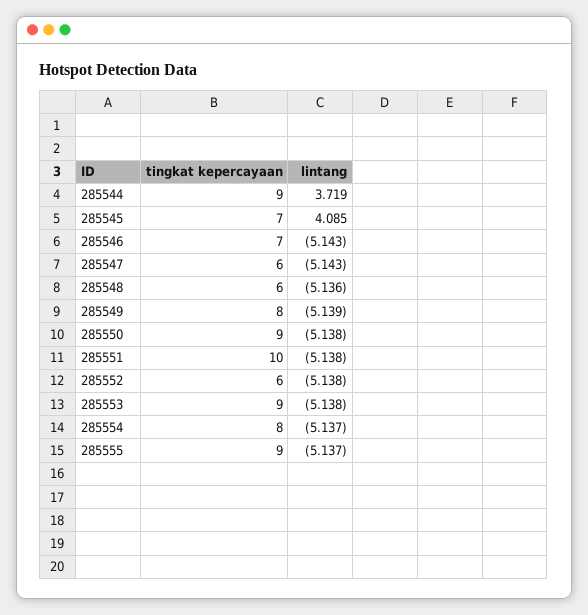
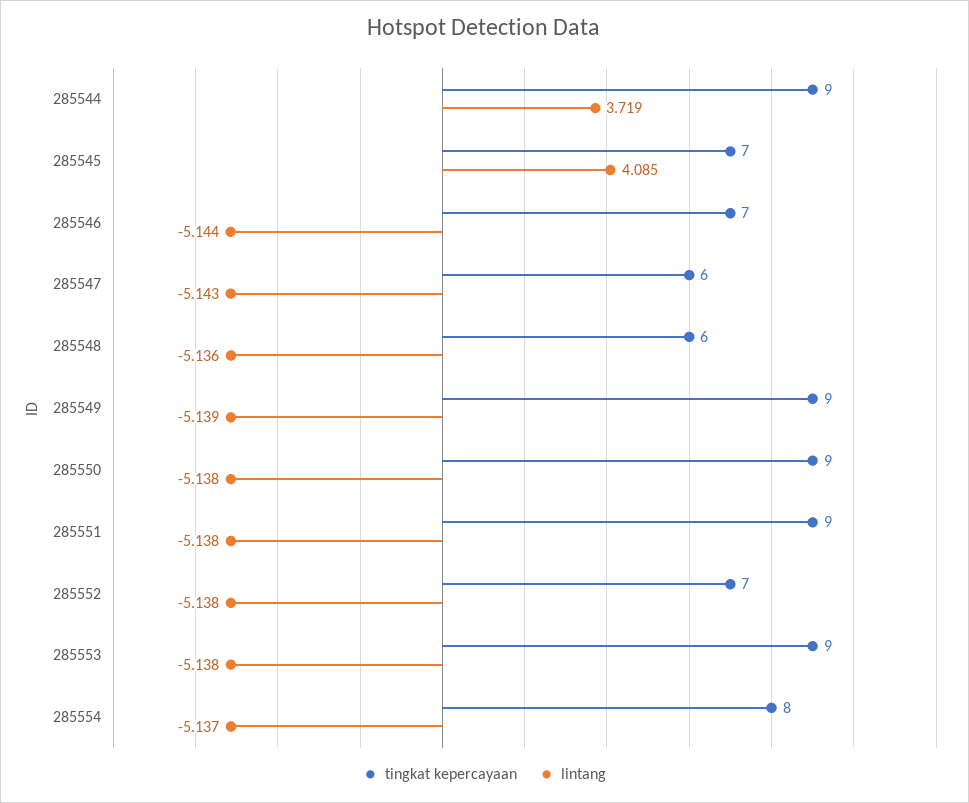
  {
    "tingkat kepercayaan": {
      "285544": 9,
      "285545": 7,
      "285546": 7,
      "285547": 6,
      "285548": 6,
-     "285549": 8,
+     "285549": 9,
      "285550": 9,
-     "285551": 10,
+     "285551": 9,
-     "285552": 6,
+     "285552": 7,
      "285553": 9,
-     "285554": 8,
+     "285554": 8
-     "285555": 9
    },
    "lintang": {
      "285544": 3.719,
      "285545": 4.085,
-     "285546": -5.143,
+     "285546": -5.144,
      "285547": -5.143,
      "285548": -5.136,
      "285549": -5.139,
      "285550": -5.138,
      "285551": -5.138,
      "285552": -5.138,
      "285553": -5.138,
-     "285554": -5.137,
+     "285554": -5.137
-     "285555": -5.137
    }
  }

